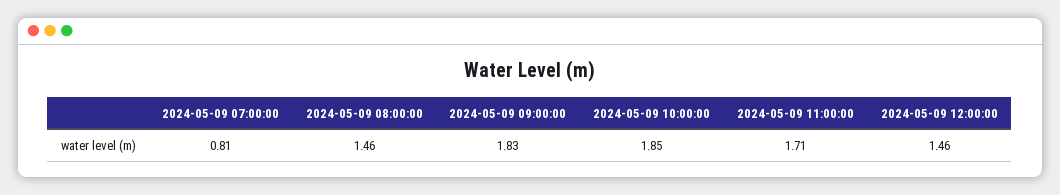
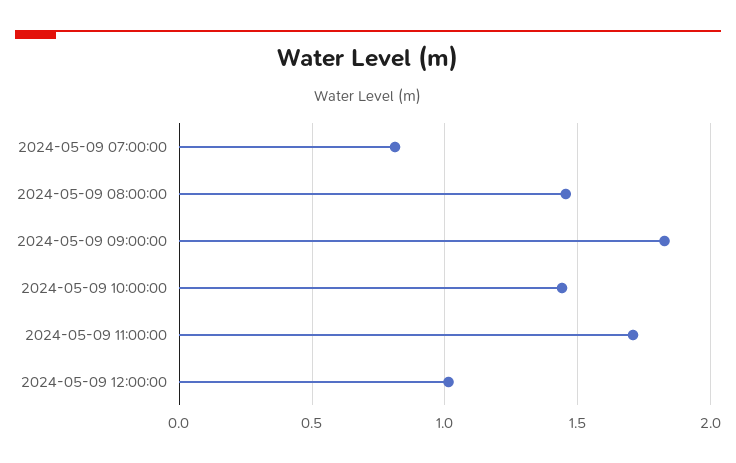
  {
    "2024-05-09 07:00:00": 0.81,
    "2024-05-09 08:00:00": 1.46,
    "2024-05-09 09:00:00": 1.83,
-   "2024-05-09 10:00:00": 1.85,
+   "2024-05-09 10:00:00": 1.45,
    "2024-05-09 11:00:00": 1.71,
-   "2024-05-09 12:00:00": 1.46
+   "2024-05-09 12:00:00": 1
  }

